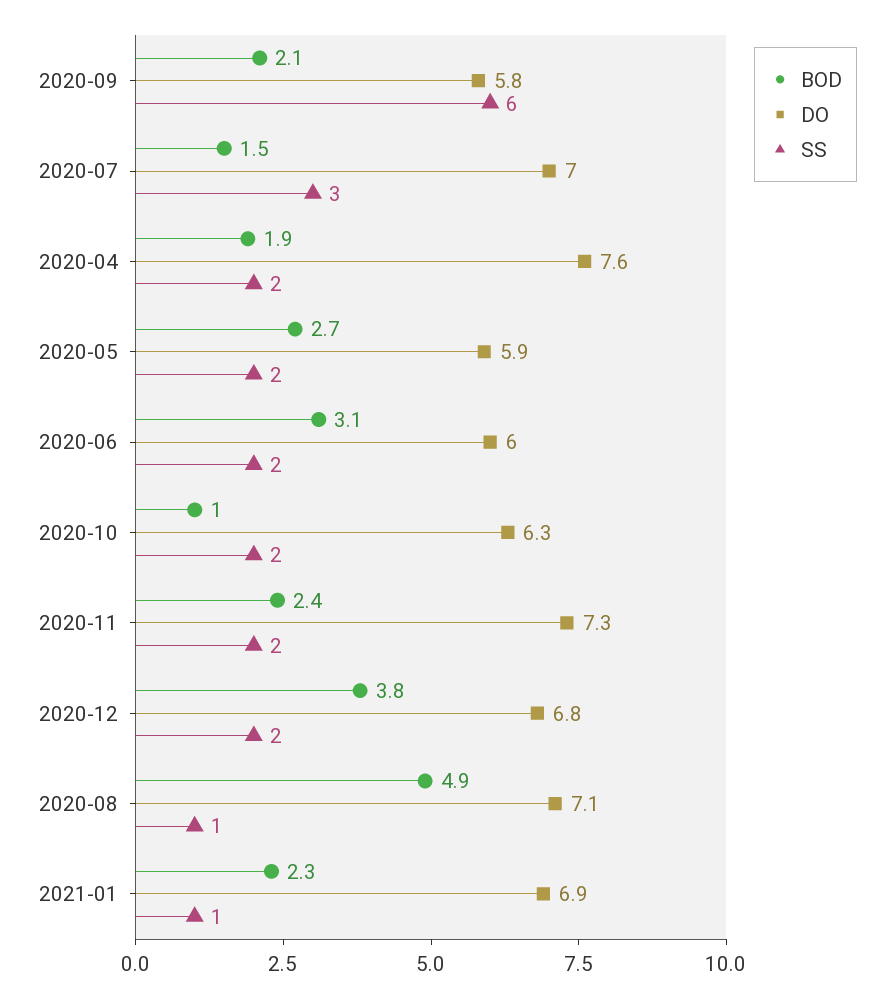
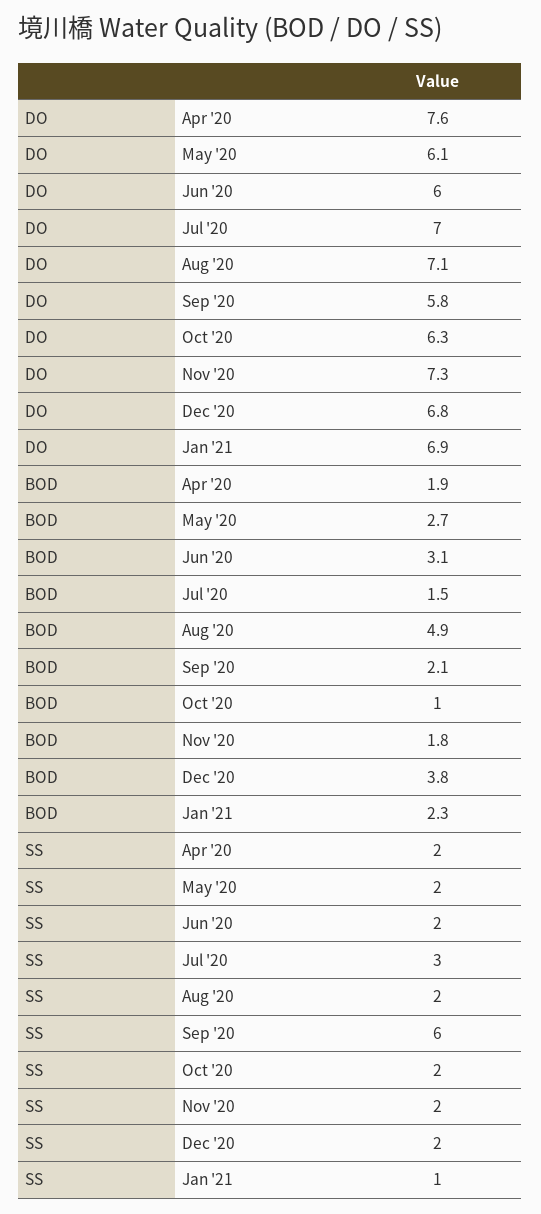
  {
    "BOD": {
      "2020-09": 2.1,
      "2020-07": 1.5,
      "2020-04": 1.9,
      "2020-05": 2.7,
      "2020-06": 3.1,
      "2020-10": 1,
-     "2020-11": 2.4,
+     "2020-11": 1.8,
      "2020-12": 3.8,
      "2020-08": 4.9,
      "2021-01": 2.3
    },
    "DO": {
      "2020-09": 5.8,
      "2020-07": 7,
      "2020-04": 7.6,
-     "2020-05": 5.9,
+     "2020-05": 6.1,
      "2020-06": 6,
      "2020-10": 6.3,
      "2020-11": 7.3,
      "2020-12": 6.8,
      "2020-08": 7.1,
      "2021-01": 6.9
    },
    "SS": {
      "2020-09": 6,
      "2020-07": 3,
      "2020-04": 2,
      "2020-05": 2,
      "2020-06": 2,
      "2020-10": 2,
      "2020-11": 2,
      "2020-12": 2,
-     "2020-08": 1,
+     "2020-08": 2,
      "2021-01": 1
    }
  }

